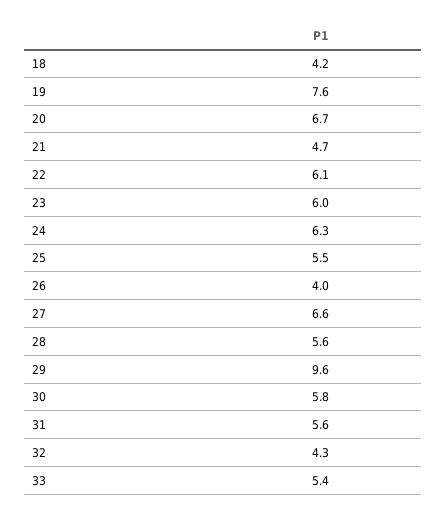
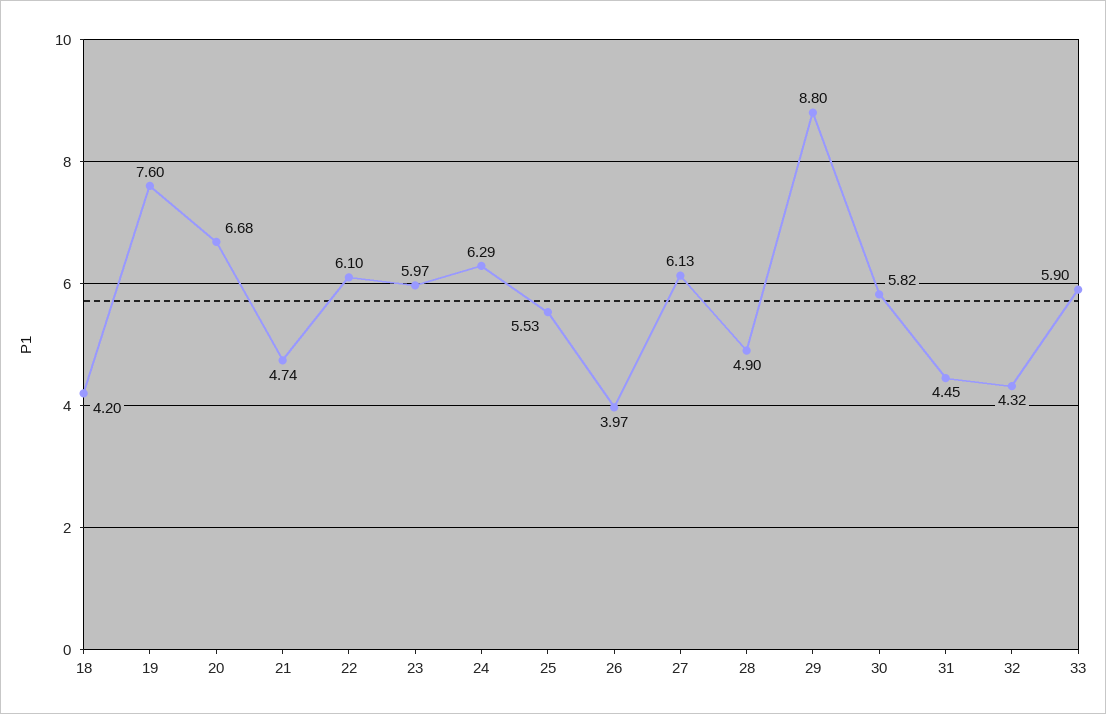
  {
    "18": 4.2,
    "19": 7.6,
    "20": 6.68,
    "21": 4.74,
    "22": 6.1,
    "23": 5.97,
    "24": 6.29,
    "25": 5.53,
    "26": 3.97,
-   "27": 6.6,
+   "27": 6.13,
-   "28": 5.6,
+   "28": 4.9,
-   "29": 9.6,
+   "29": 8.8,
    "30": 5.82,
-   "31": 5.6,
+   "31": 4.45,
    "32": 4.32,
-   "33": 5.4
+   "33": 5.9
  }

